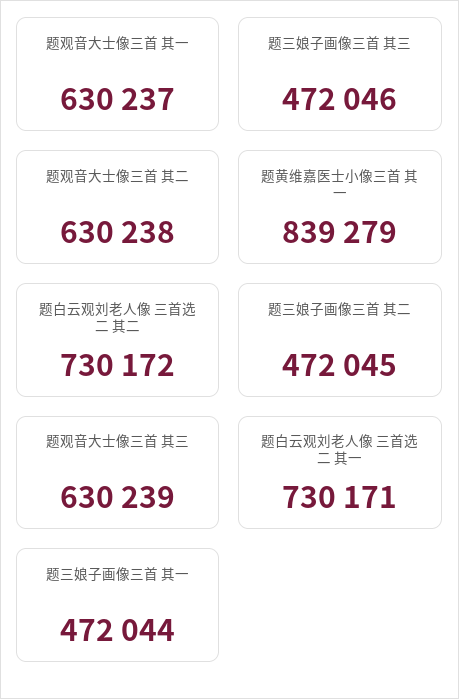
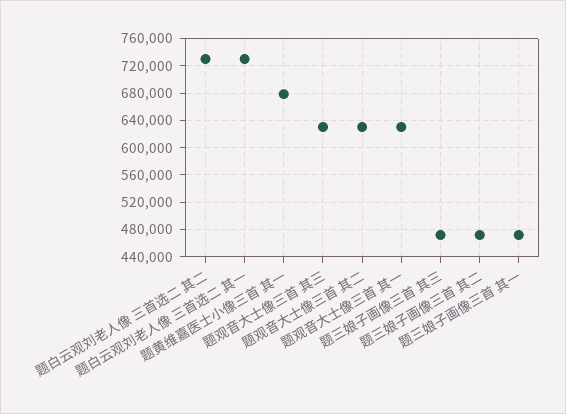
  {
    "题观音大士像三首 其一": 630237,
    "题三娘子画像三首 其三": 472046,
    "题观音大士像三首 其二": 630238,
-   "题黄维嘉医士小像三首 其一": 839279,
+   "题黄维嘉医士小像三首 其一": 680000,
    "题白云观刘老人像 三首选二 其二": 730172,
    "题三娘子画像三首 其二": 472045,
    "题观音大士像三首 其三": 630239,
    "题白云观刘老人像 三首选二 其一": 730171,
    "题三娘子画像三首 其一": 472044
  }

